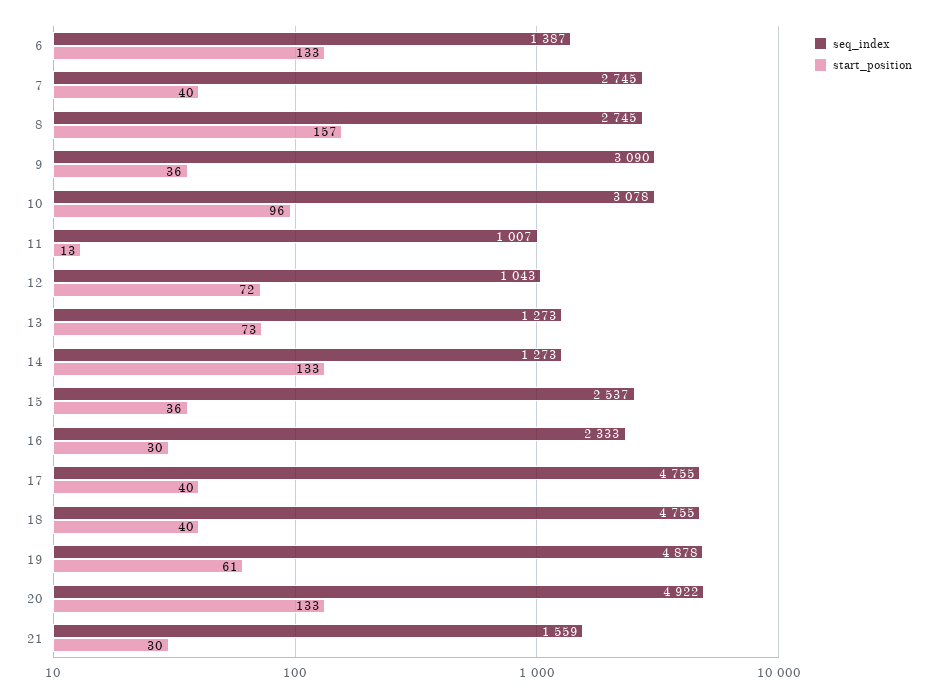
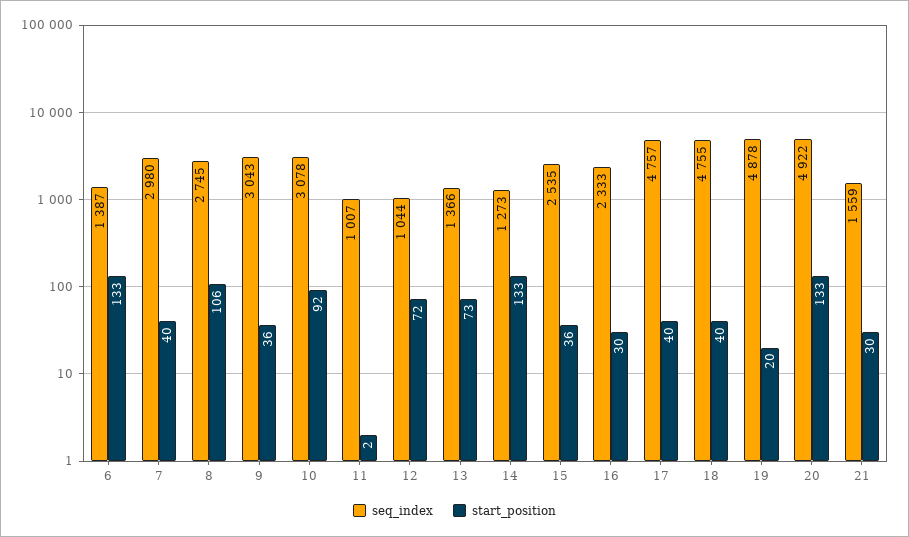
  {
    "seq_index": {
      "6": 1387,
-     "7": 2745,
+     "7": 2980,
      "8": 2745,
-     "9": 3090,
+     "9": 3043,
      "10": 3078,
      "11": 1007,
-     "12": 1043,
+     "12": 1044,
-     "13": 1273,
+     "13": 1366,
      "14": 1273,
-     "15": 2537,
+     "15": 2535,
      "16": 2333,
-     "17": 4755,
+     "17": 4757,
      "18": 4755,
      "19": 4878,
      "20": 4922,
      "21": 1559
    },
    "start_position": {
      "6": 133,
      "7": 40,
-     "8": 157,
+     "8": 106,
      "9": 36,
-     "10": 96,
+     "10": 92,
-     "11": 13,
+     "11": 2,
      "12": 72,
      "13": 73,
      "14": 133,
      "15": 36,
      "16": 30,
      "17": 40,
      "18": 40,
-     "19": 61,
+     "19": 20,
      "20": 133,
      "21": 30
    }
  }

